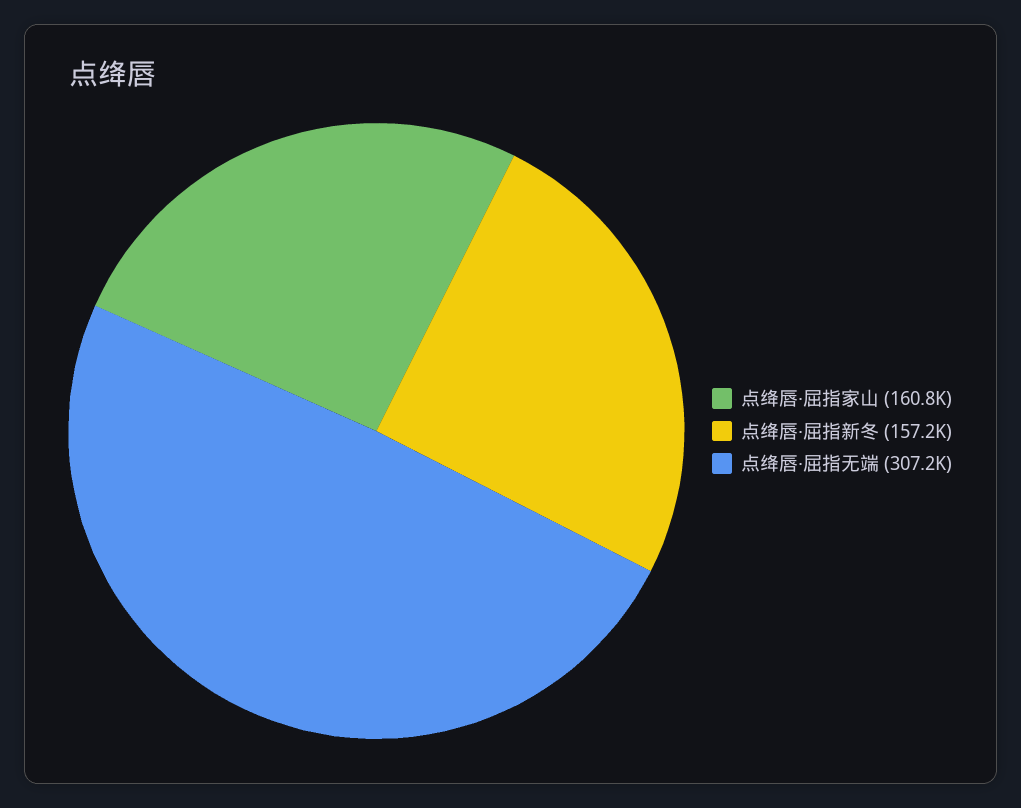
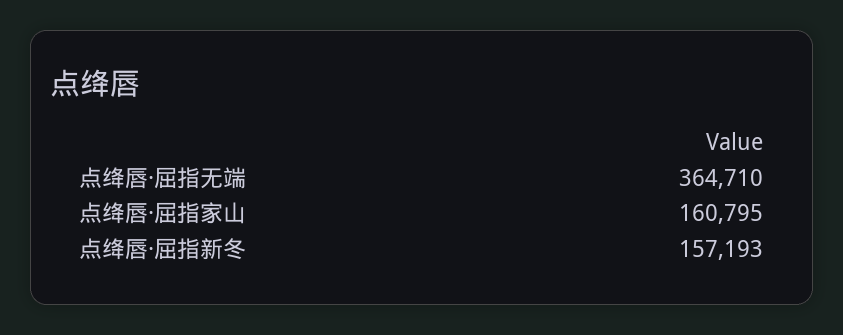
  {
    "点绛唇·屈指家山": 160795,
    "点绛唇·屈指新冬": 157193,
-   "点绛唇·屈指无端": 307200
+   "点绛唇·屈指无端": 364710
  }

